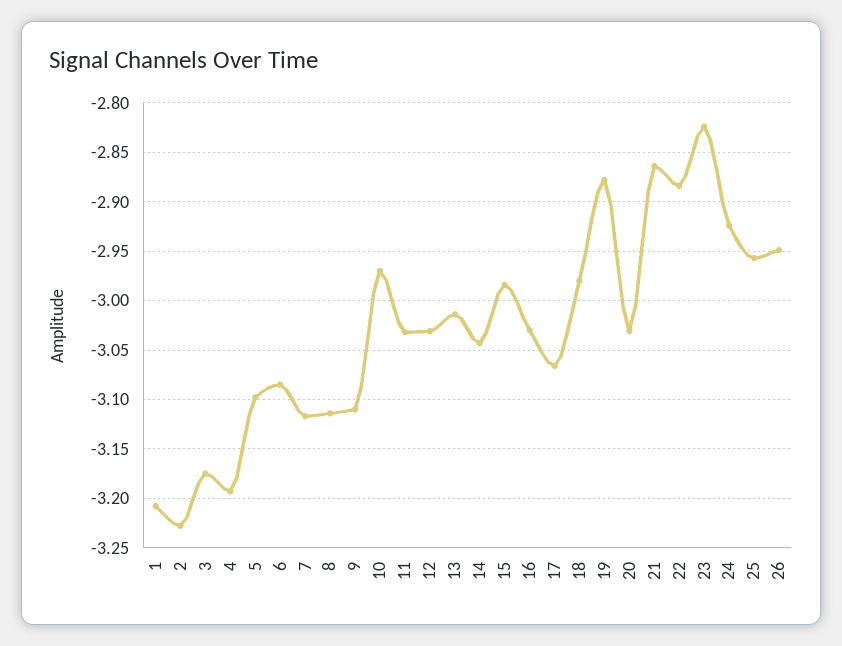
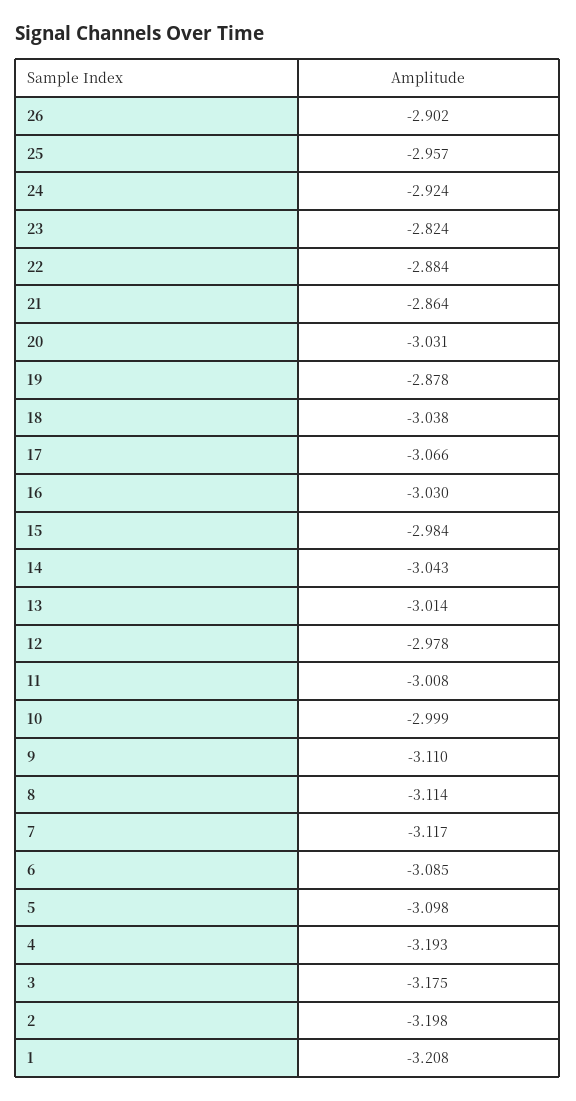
  {
    "1": -3.208,
-   "2": -3.23,
+   "2": -3.198,
    "3": -3.175,
    "4": -3.193,
    "5": -3.098,
    "6": -3.085,
    "7": -3.117,
    "8": -3.114,
    "9": -3.11,
-   "10": -2.97,
+   "10": -2.999,
-   "11": -3.03,
+   "11": -3.008,
-   "12": -3.03,
+   "12": -2.978,
    "13": -3.014,
    "14": -3.043,
    "15": -2.984,
    "16": -3.03,
    "17": -3.066,
-   "18": -2.98,
+   "18": -3.038,
    "19": -2.878,
    "20": -3.031,
    "21": -2.864,
    "22": -2.884,
    "23": -2.824,
    "24": -2.924,
    "25": -2.957,
-   "26": -2.95
+   "26": -2.902
  }

